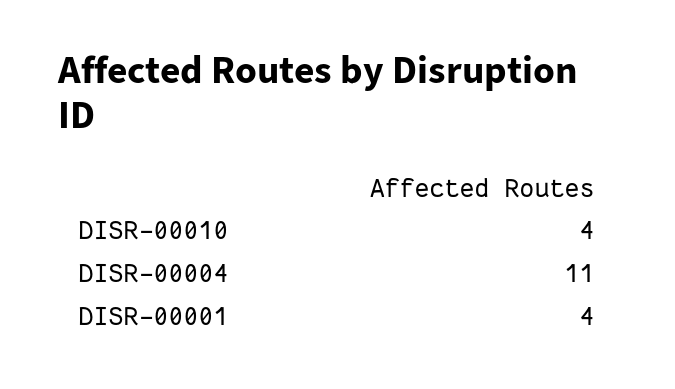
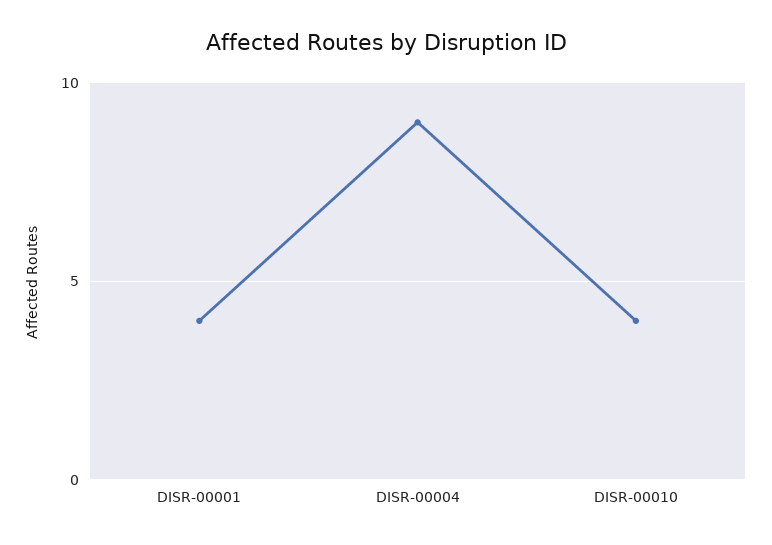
  {
    "DISR-00010": 4,
-   "DISR-00004": 11,
+   "DISR-00004": 9,
    "DISR-00001": 4
  }

